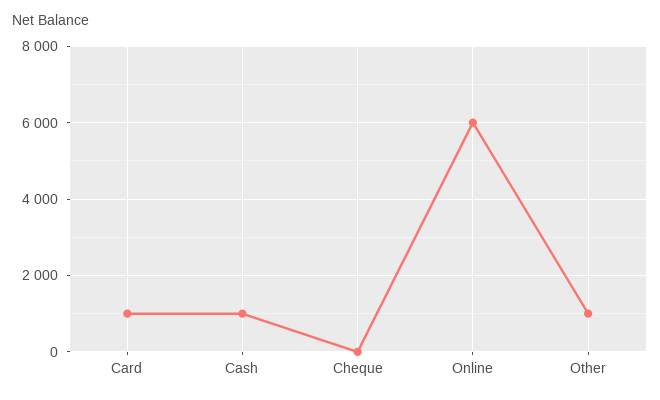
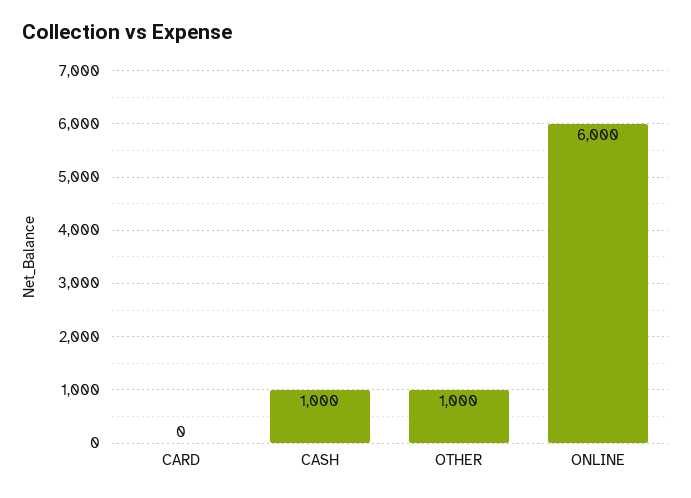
  {
-   "Card": 1000,
+   "Card": 0,
    "Cash": 1000,
-   "Cheque": 0,
    "Online": 6000,
    "Other": 1000
  }

